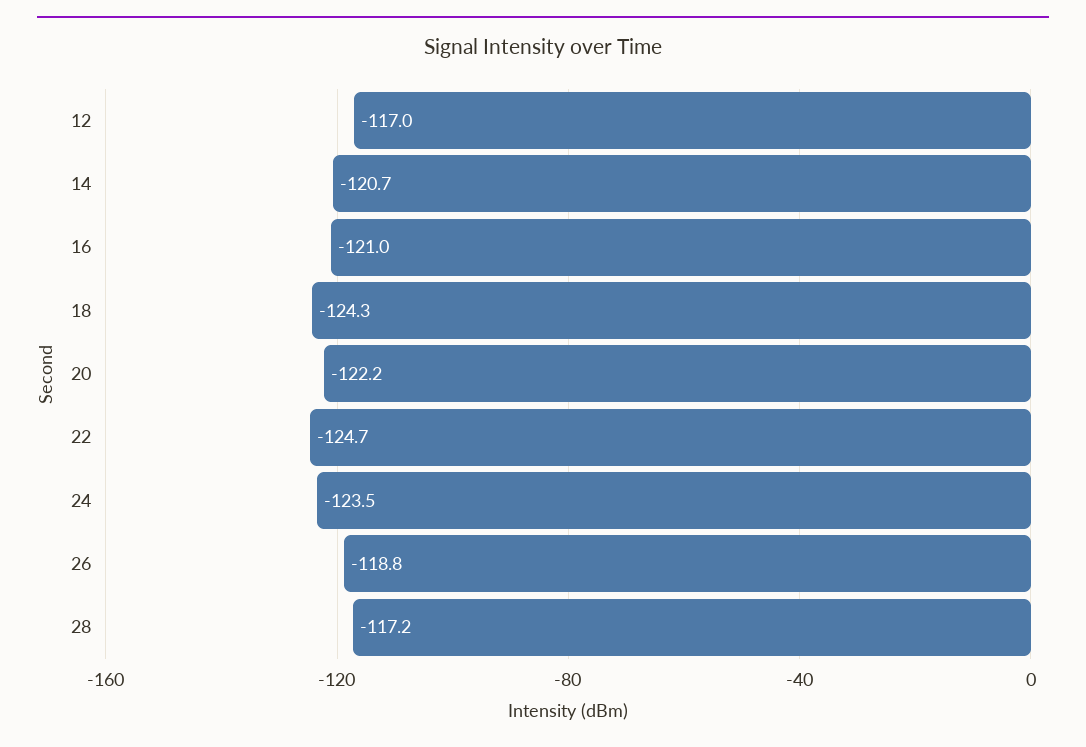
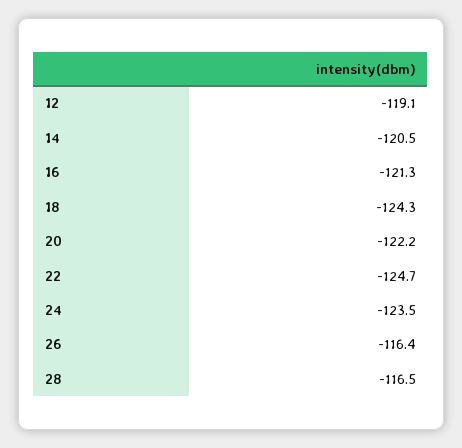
  {
-   "12": -117,
+   "12": -119.1,
-   "14": -120.7,
+   "14": -120.5,
-   "16": -121,
+   "16": -121.3,
    "18": -124.3,
    "20": -122.2,
    "22": -124.7,
    "24": -123.5,
-   "26": -118.8,
+   "26": -116.4,
-   "28": -117.2
+   "28": -116.5
  }

